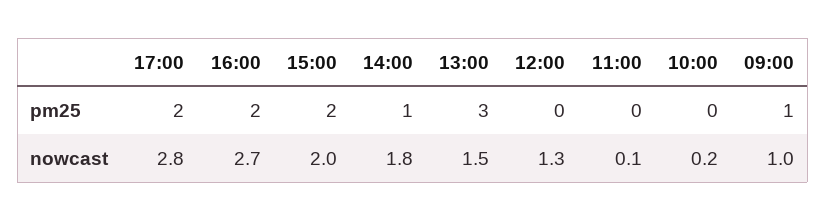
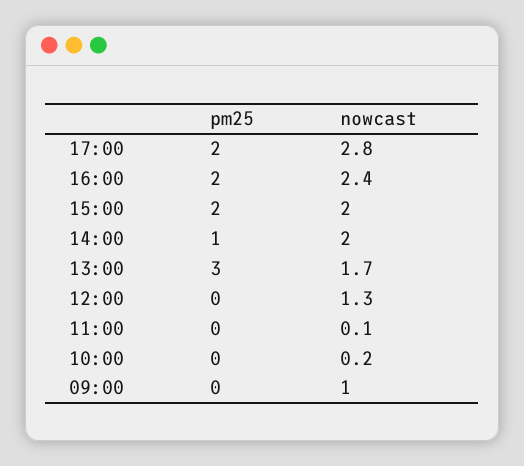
  {
    "17:00": {
      "pm25": 2,
      "nowcast": 2.8
    },
    "16:00": {
      "pm25": 2,
-     "nowcast": 2.7
+     "nowcast": 2.4
    },
    "15:00": {
      "pm25": 2,
      "nowcast": 2
    },
    "14:00": {
      "pm25": 1,
-     "nowcast": 1.8
+     "nowcast": 2
    },
    "13:00": {
      "pm25": 3,
-     "nowcast": 1.5
+     "nowcast": 1.7
    },
    "12:00": {
      "pm25": 0,
      "nowcast": 1.3
    },
    "11:00": {
      "pm25": 0,
      "nowcast": 0.1
    },
    "10:00": {
      "pm25": 0,
      "nowcast": 0.2
    },
    "09:00": {
-     "pm25": 1,
+     "pm25": 0,
      "nowcast": 1
    }
  }

